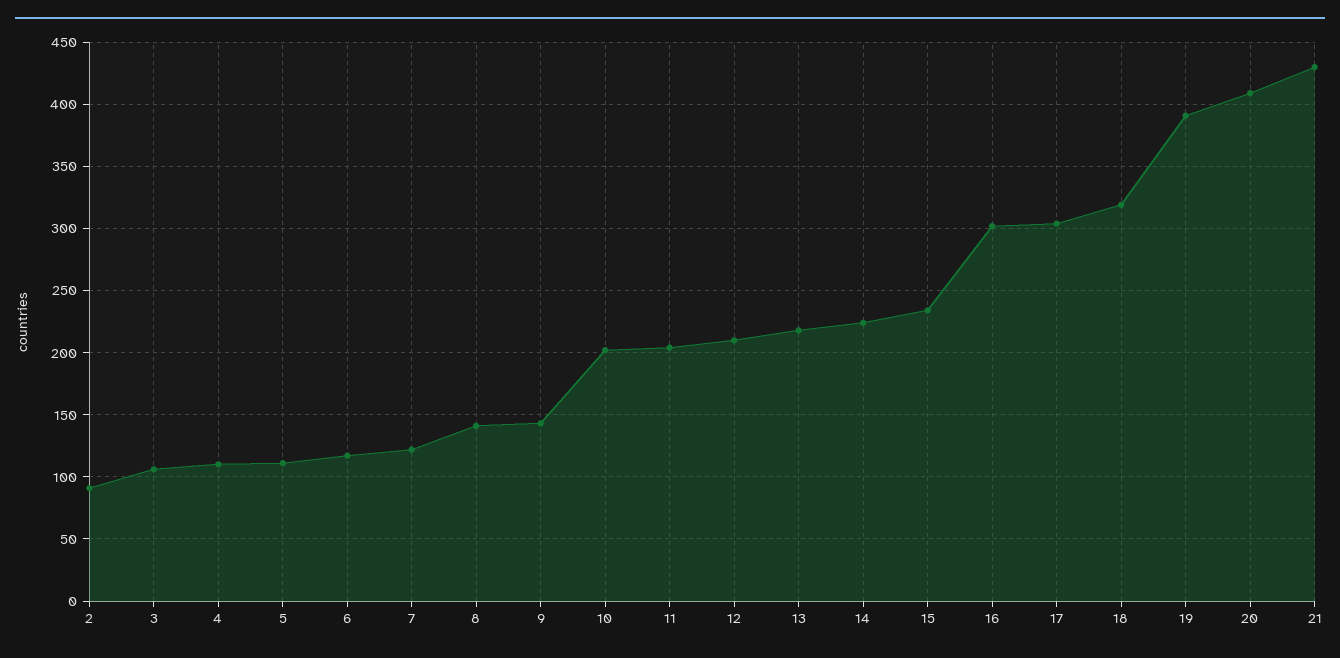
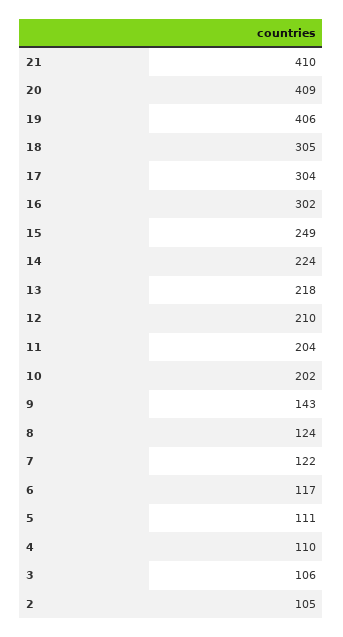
  {
-   "2": 90,
+   "2": 105,
    "3": 106,
    "4": 110,
    "5": 111,
    "6": 117,
    "7": 122,
-   "8": 140,
+   "8": 124,
    "9": 143,
    "10": 202,
    "11": 204,
    "12": 210,
    "13": 218,
    "14": 224,
-   "15": 235,
+   "15": 249,
    "16": 302,
    "17": 304,
-   "18": 320,
+   "18": 305,
-   "19": 390,
+   "19": 406,
    "20": 409,
-   "21": 430
+   "21": 410
  }

